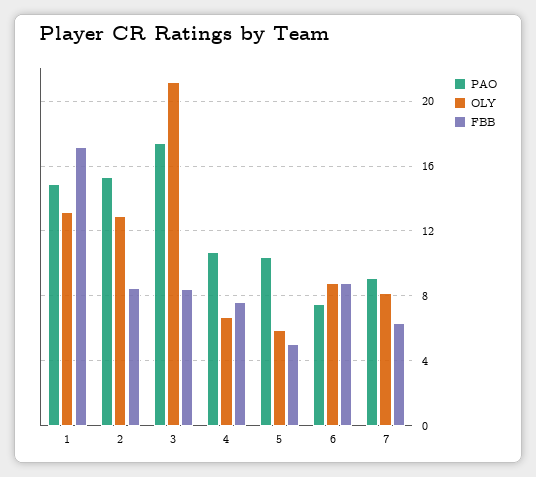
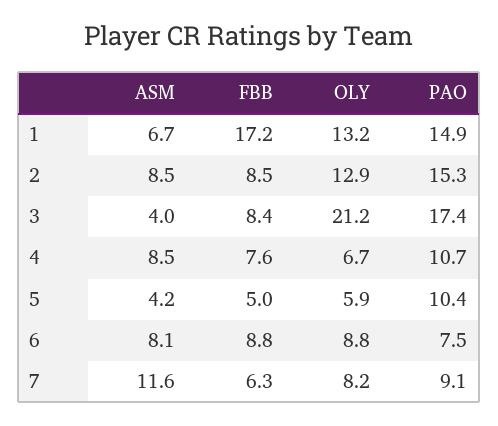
  {
    "PAO": {
      "1": 14.9,
      "2": 15.3,
      "3": 17.4,
      "4": 10.7,
      "5": 10.4,
      "6": 7.5,
      "7": 9.1
    },
    "OLY": {
      "1": 13.2,
      "2": 12.9,
      "3": 21.2,
      "4": 6.7,
      "5": 5.9,
      "6": 8.8,
      "7": 8.2
    },
    "FBB": {
      "1": 17.2,
      "2": 8.5,
      "3": 8.4,
      "4": 7.6,
      "5": 5,
      "6": 8.8,
      "7": 6.3
-   }
+   },
+   "ASM": {
+     "1": 6.7,
+     "2": 8.5,
+     "3": 4,
+     "4": 8.5,
+     "5": 4.2,
+     "6": 8.1,
+     "7": 11.6
+   }
  }

